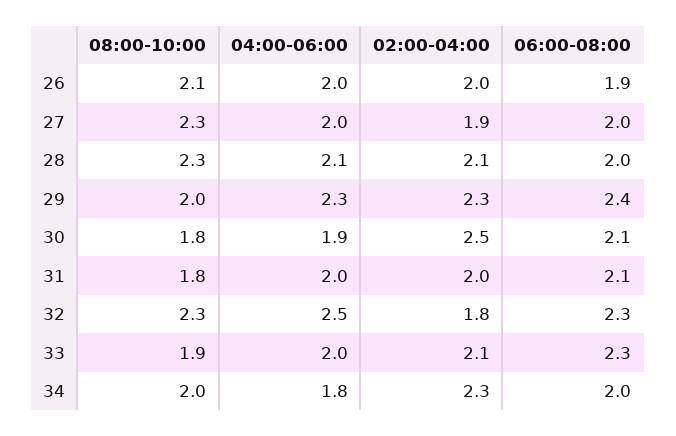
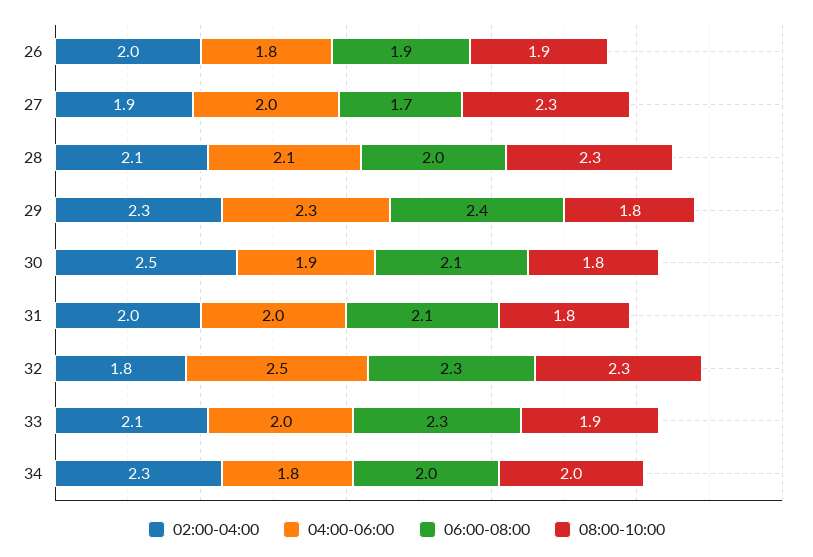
  {
    "08:00-10:00": {
-     "26": 2.1,
+     "26": 1.9,
      "27": 2.3,
      "28": 2.3,
-     "29": 2,
+     "29": 1.8,
      "30": 1.8,
      "31": 1.8,
      "32": 2.3,
      "33": 1.9,
      "34": 2
    },
    "04:00-06:00": {
-     "26": 2,
+     "26": 1.8,
      "27": 2,
      "28": 2.1,
      "29": 2.3,
      "30": 1.9,
      "31": 2,
      "32": 2.5,
      "33": 2,
      "34": 1.8
    },
    "02:00-04:00": {
      "26": 2,
      "27": 1.9,
      "28": 2.1,
      "29": 2.3,
      "30": 2.5,
      "31": 2,
      "32": 1.8,
      "33": 2.1,
      "34": 2.3
    },
    "06:00-08:00": {
      "26": 1.9,
-     "27": 2,
+     "27": 1.7,
      "28": 2,
      "29": 2.4,
      "30": 2.1,
      "31": 2.1,
      "32": 2.3,
      "33": 2.3,
      "34": 2
    }
  }

